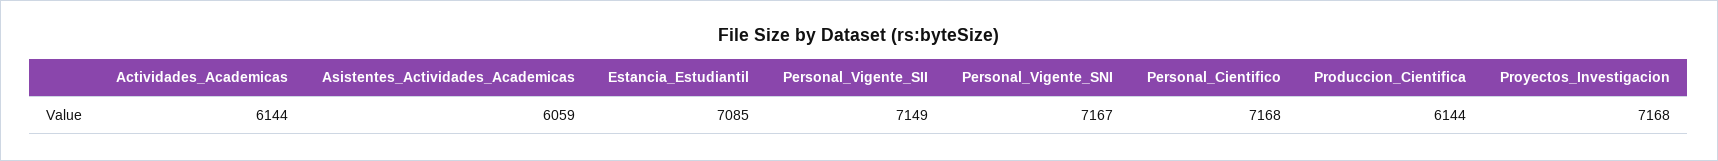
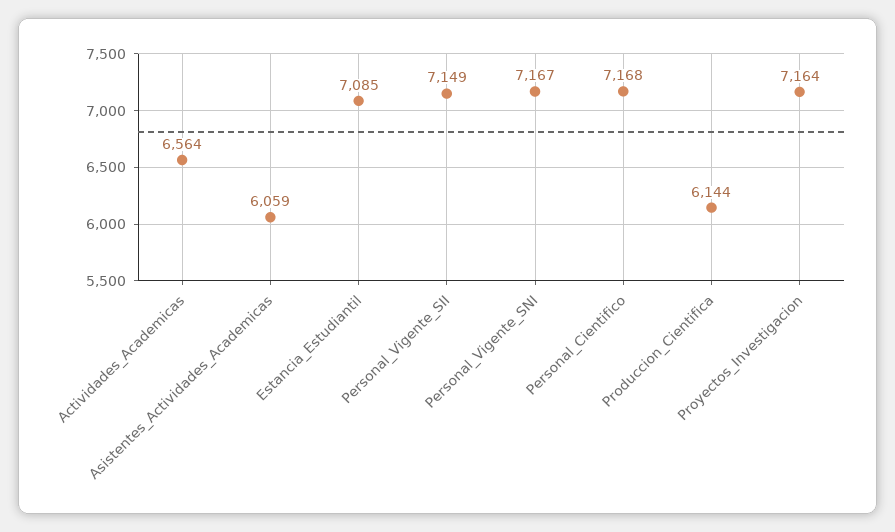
  {
-   "Actividades_Academicas": 6144,
+   "Actividades_Academicas": 6564,
    "Asistentes_Actividades_Academicas": 6059,
    "Estancia_Estudiantil": 7085,
    "Personal_Vigente_SII": 7149,
    "Personal_Vigente_SNI": 7167,
    "Personal_Cientifico": 7168,
    "Produccion_Cientifica": 6144,
-   "Proyectos_Investigacion": 7168
+   "Proyectos_Investigacion": 7164
  }

